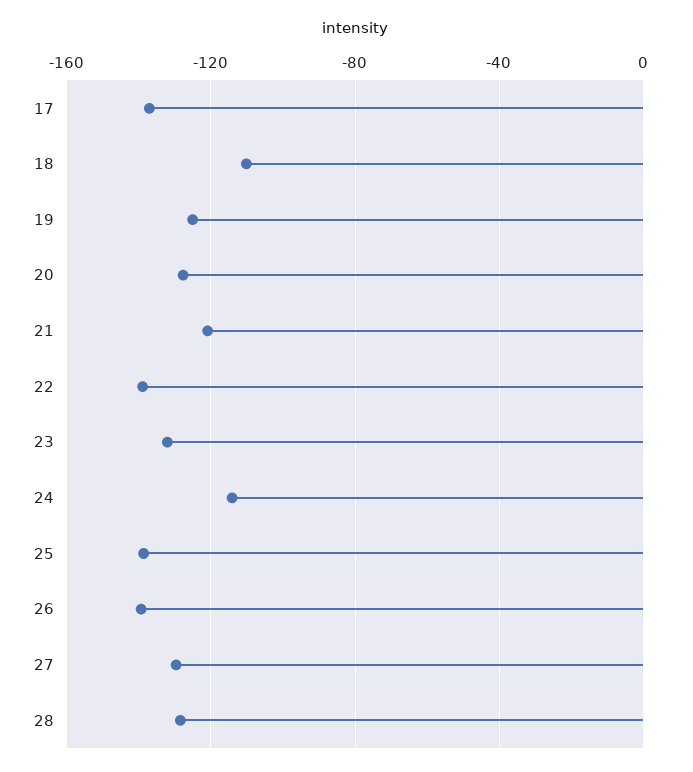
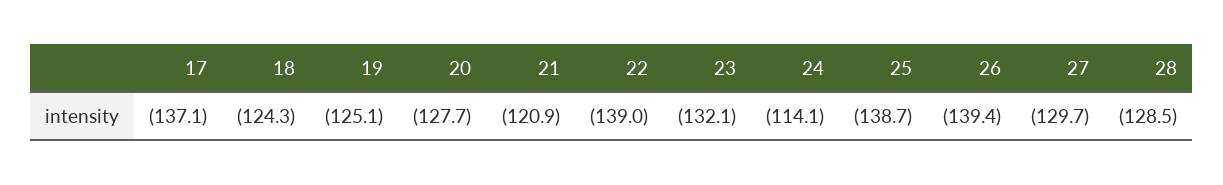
  {
    "17": -137.1,
-   "18": -110,
+   "18": -124.3,
    "19": -125.1,
    "20": -127.7,
    "21": -120.9,
    "22": -139,
    "23": -132.1,
    "24": -114.1,
    "25": -138.7,
    "26": -139.4,
    "27": -129.7,
    "28": -128.5
  }

